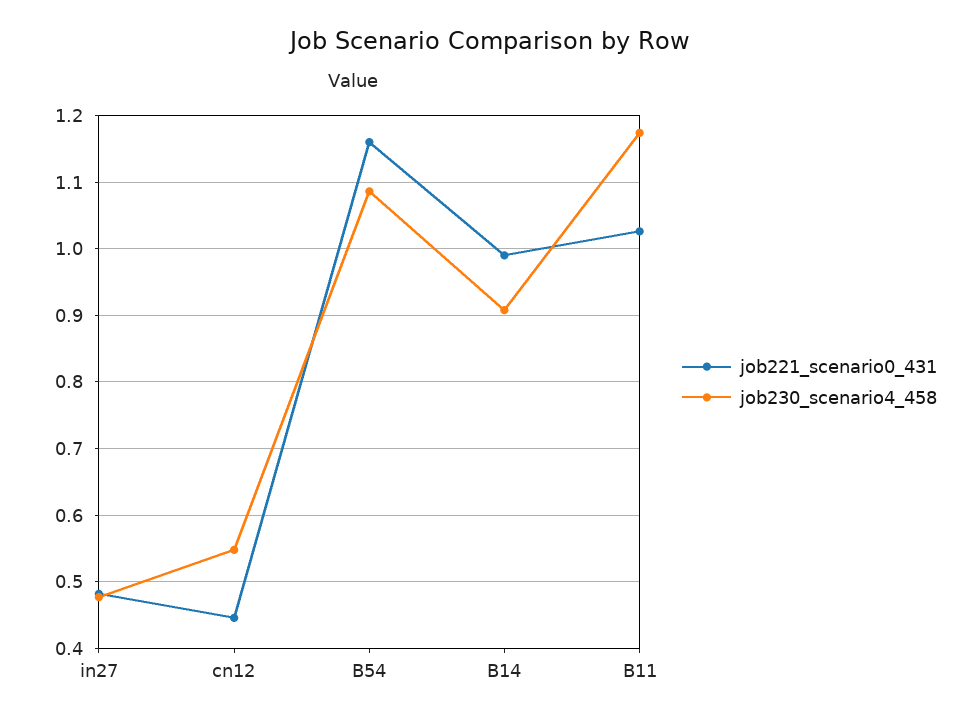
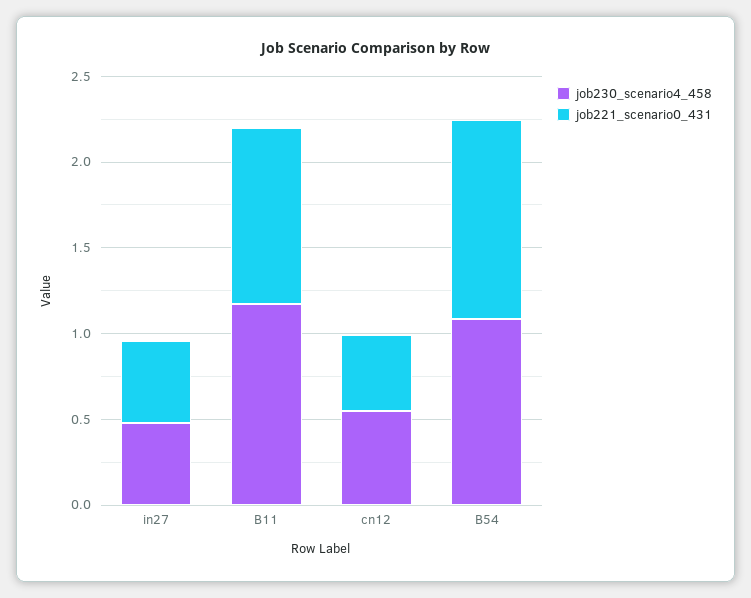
  {
    "job221_scenario0_431": {
      "in27": 0.48,
      "cn12": 0.45,
      "B54": 1.16,
-     "B14": 0.99,
      "B11": 1.03
    },
    "job230_scenario4_458": {
      "in27": 0.48,
      "cn12": 0.55,
      "B54": 1.09,
-     "B14": 0.91,
      "B11": 1.17
    }
  }

